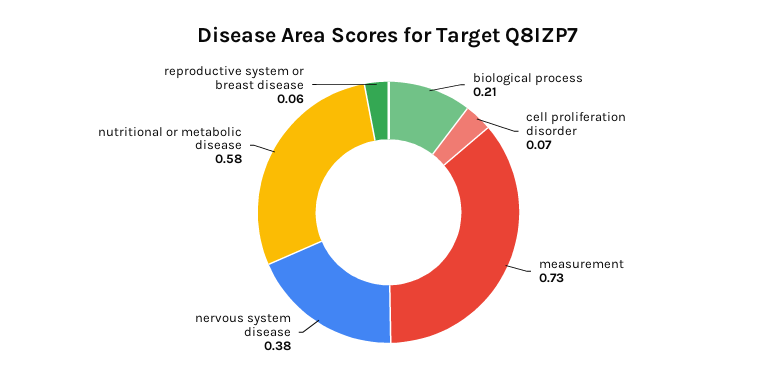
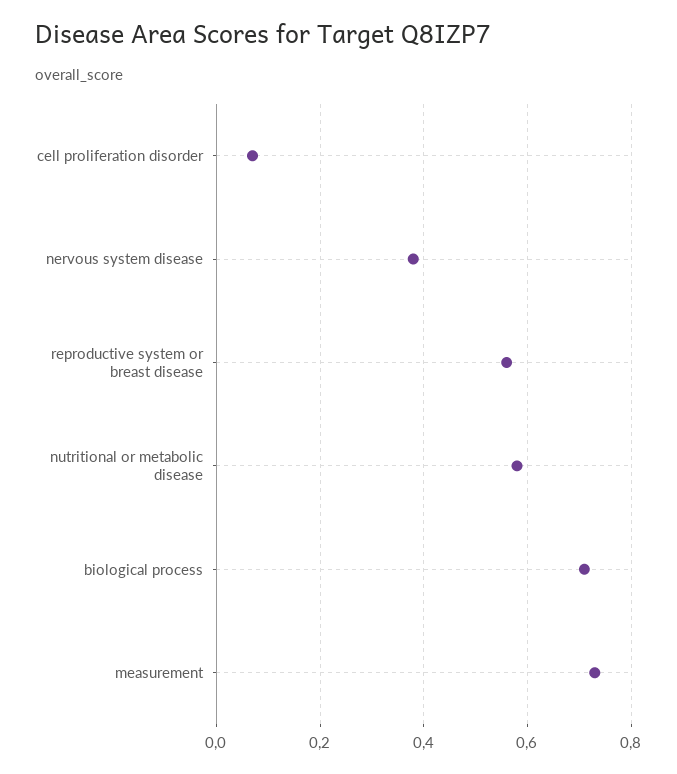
  {
-   "biological process": 0.21,
+   "biological process": 0.7,
    "cell proliferation disorder": 0.07,
    "measurement": 0.73,
    "nervous system disease": 0.38,
    "nutritional or metabolic disease": 0.58,
-   "reproductive system or breast disease": 0.06
+   "reproductive system or breast disease": 0.55
  }

